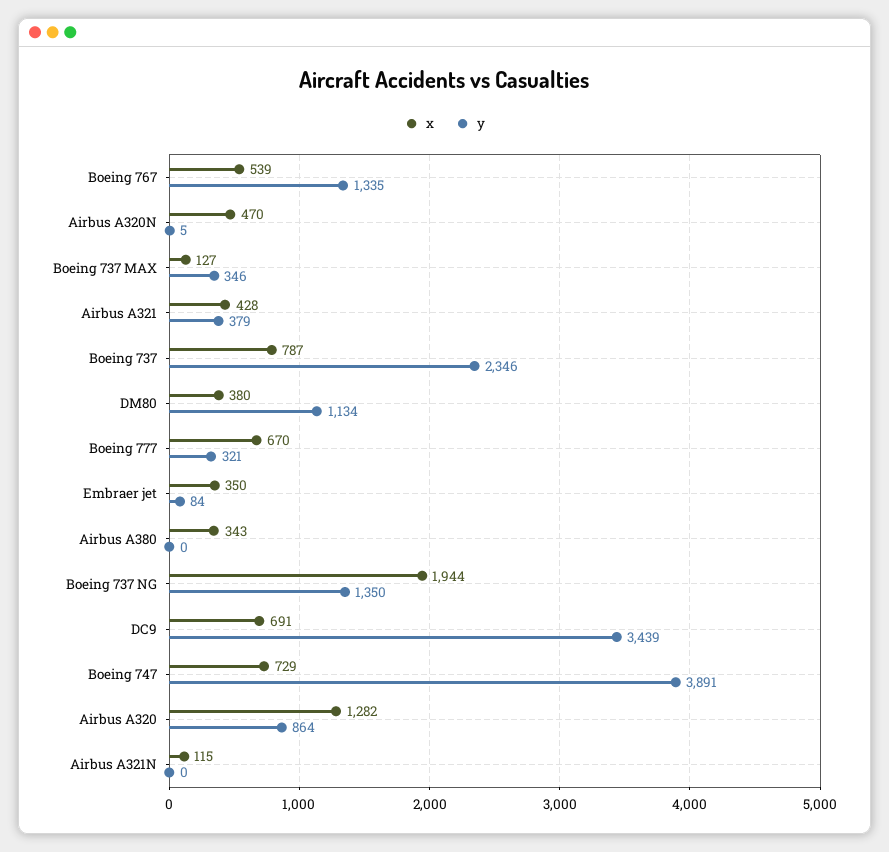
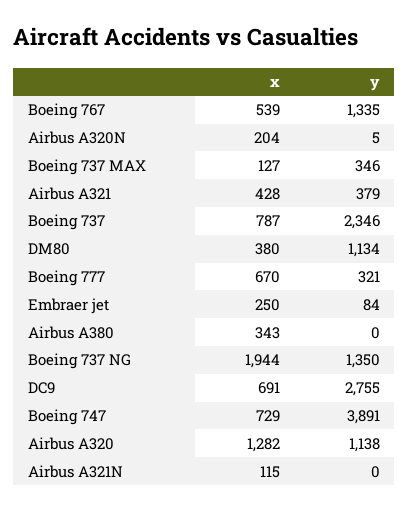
  {
    "x": {
      "Boeing 767": 539,
-     "Airbus A320N": 470,
+     "Airbus A320N": 204,
      "Boeing 737 MAX": 127,
      "Airbus A321": 428,
      "Boeing 737": 787,
      "DM80": 380,
      "Boeing 777": 670,
-     "Embraer jet": 350,
+     "Embraer jet": 250,
      "Airbus A380": 343,
      "Boeing 737 NG": 1944,
      "DC9": 691,
      "Boeing 747": 729,
      "Airbus A320": 1282,
      "Airbus A321N": 115
    },
    "y": {
      "Boeing 767": 1335,
      "Airbus A320N": 5,
      "Boeing 737 MAX": 346,
      "Airbus A321": 379,
      "Boeing 737": 2346,
      "DM80": 1134,
      "Boeing 777": 321,
      "Embraer jet": 84,
      "Airbus A380": 0,
      "Boeing 737 NG": 1350,
-     "DC9": 3439,
+     "DC9": 2755,
      "Boeing 747": 3891,
-     "Airbus A320": 864,
+     "Airbus A320": 1138,
      "Airbus A321N": 0
    }
  }

